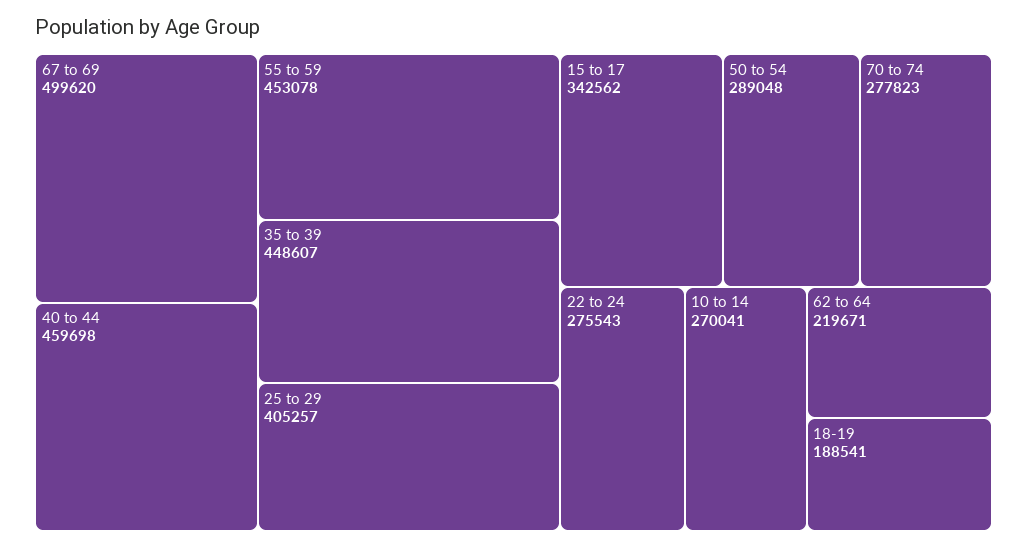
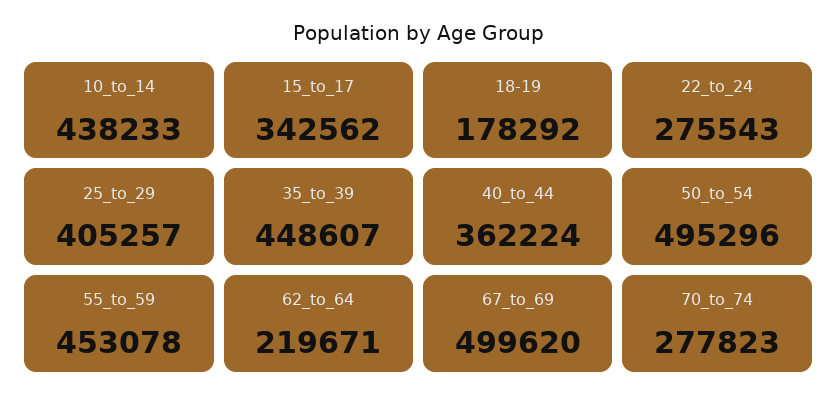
  {
    "67 to 69": 499620,
-   "40 to 44": 459698,
+   "40 to 44": 362224,
    "55 to 59": 453078,
    "35 to 39": 448607,
    "25 to 29": 405257,
    "15 to 17": 342562,
-   "50 to 54": 289048,
+   "50 to 54": 495296,
    "70 to 74": 277823,
    "22 to 24": 275543,
-   "10 to 14": 270041,
+   "10 to 14": 438233,
    "62 to 64": 219671,
-   "18-19": 188541
+   "18-19": 178292
  }

